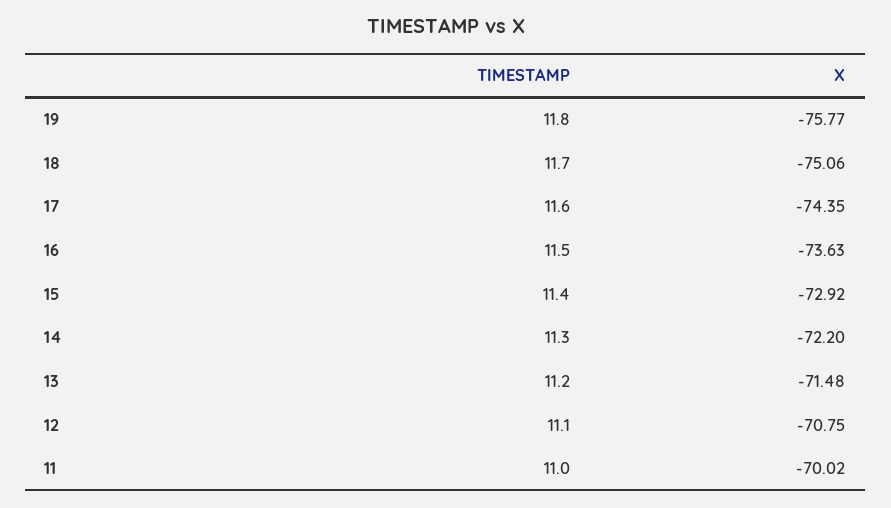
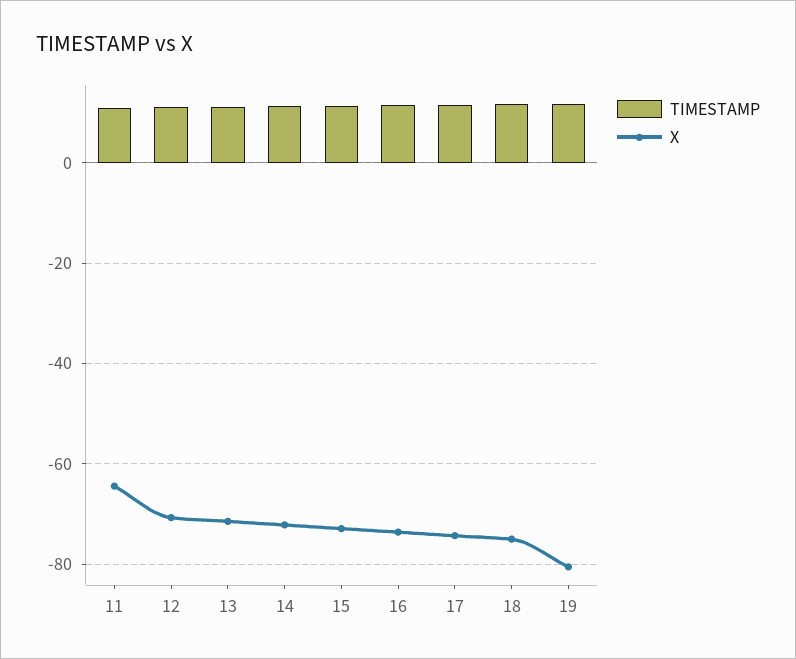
  {
    "TIMESTAMP": {
      "19": 11.8,
      "18": 11.7,
      "17": 11.6,
      "16": 11.5,
      "15": 11.4,
      "14": 11.3,
      "13": 11.2,
      "12": 11.1,
      "11": 11
    },
    "X": {
-     "19": -75.77,
+     "19": -80,
      "18": -75.06,
      "17": -74.35,
      "16": -73.63,
      "15": -72.92,
      "14": -72.2,
      "13": -71.48,
      "12": -70.75,
-     "11": -70.02
+     "11": -64
    }
  }

